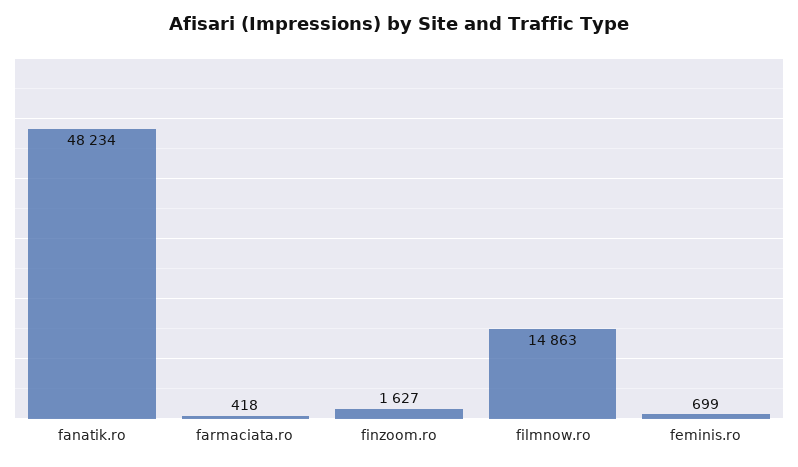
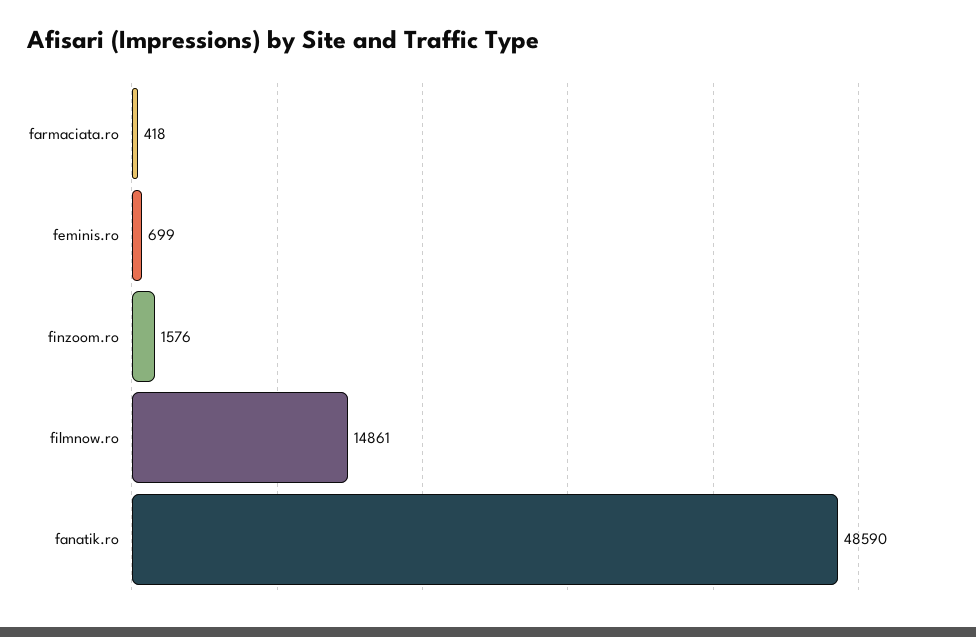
  {
-   "fanatik.ro": 48234,
+   "fanatik.ro": 48590,
    "farmaciata.ro": 418,
-   "finzoom.ro": 1627,
+   "finzoom.ro": 1576,
-   "filmnow.ro": 14863,
+   "filmnow.ro": 14861,
    "feminis.ro": 699
  }

